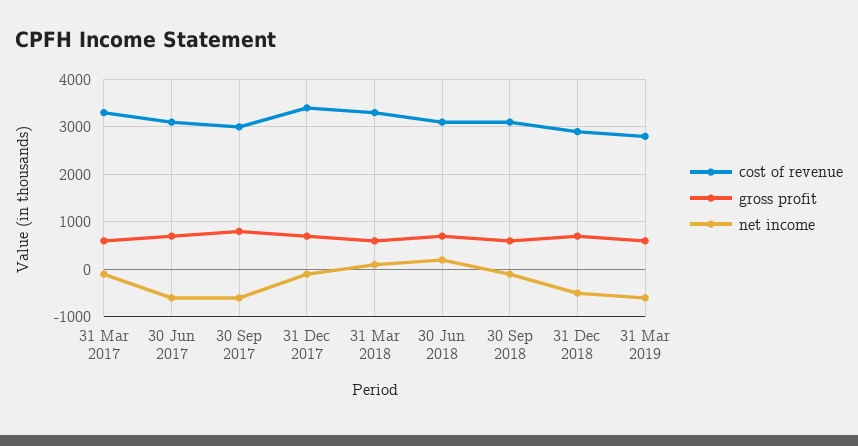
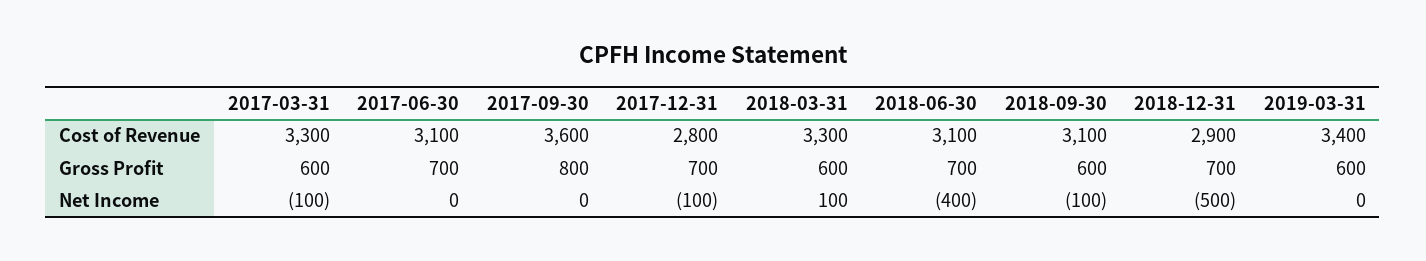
  {
    "cost of revenue": {
      "31 Mar 2017": 3300,
      "30 Jun 2017": 3100,
-     "30 Sep 2017": 3000,
+     "30 Sep 2017": 3600,
-     "31 Dec 2017": 3400,
+     "31 Dec 2017": 2800,
      "31 Mar 2018": 3300,
      "30 Jun 2018": 3100,
      "30 Sep 2018": 3100,
      "31 Dec 2018": 2900,
-     "31 Mar 2019": 2800
+     "31 Mar 2019": 3400
    },
    "gross profit": {
      "31 Mar 2017": 600,
      "30 Jun 2017": 700,
      "30 Sep 2017": 800,
      "31 Dec 2017": 700,
      "31 Mar 2018": 600,
      "30 Jun 2018": 700,
      "30 Sep 2018": 600,
      "31 Dec 2018": 700,
      "31 Mar 2019": 600
    },
    "net income": {
      "31 Mar 2017": -100,
-     "30 Jun 2017": -600,
+     "30 Jun 2017": 0,
-     "30 Sep 2017": -600,
+     "30 Sep 2017": 0,
      "31 Dec 2017": -100,
      "31 Mar 2018": 100,
-     "30 Jun 2018": 200,
+     "30 Jun 2018": -400,
      "30 Sep 2018": -100,
      "31 Dec 2018": -500,
-     "31 Mar 2019": -600
+     "31 Mar 2019": 0
    }
  }

